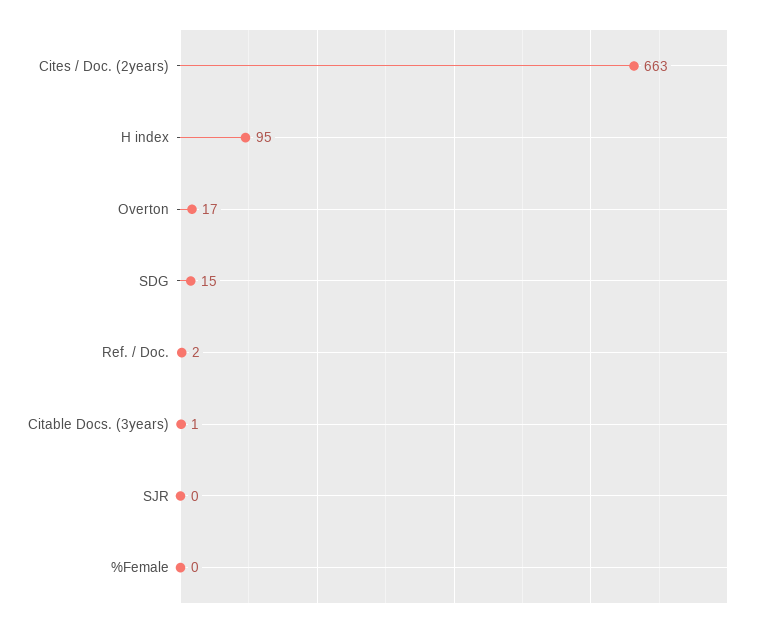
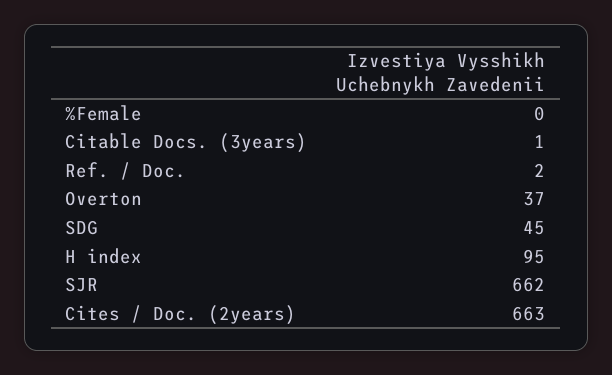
  {
    "Cites / Doc. (2years)": 663,
    "H index": 95,
-   "Overton": 17,
+   "Overton": 37,
-   "SDG": 15,
+   "SDG": 45,
    "Ref. / Doc.": 2,
    "Citable Docs. (3years)": 1,
-   "SJR": 0,
+   "SJR": 662,
    "%Female": 0
  }

